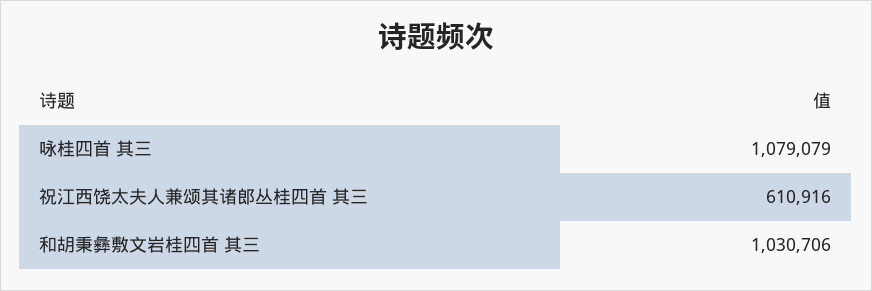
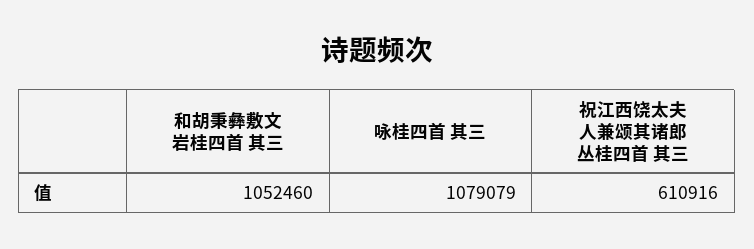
  {
    "咏桂四首 其三": 1079079,
    "祝江西饶太夫人兼颂其诸郎丛桂四首 其三": 610916,
-   "和胡秉彝敷文岩桂四首 其三": 1030706
+   "和胡秉彝敷文岩桂四首 其三": 1052460
  }

